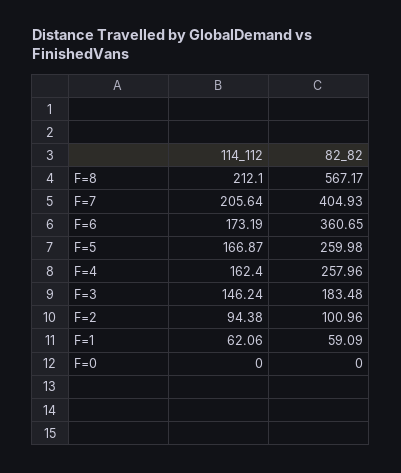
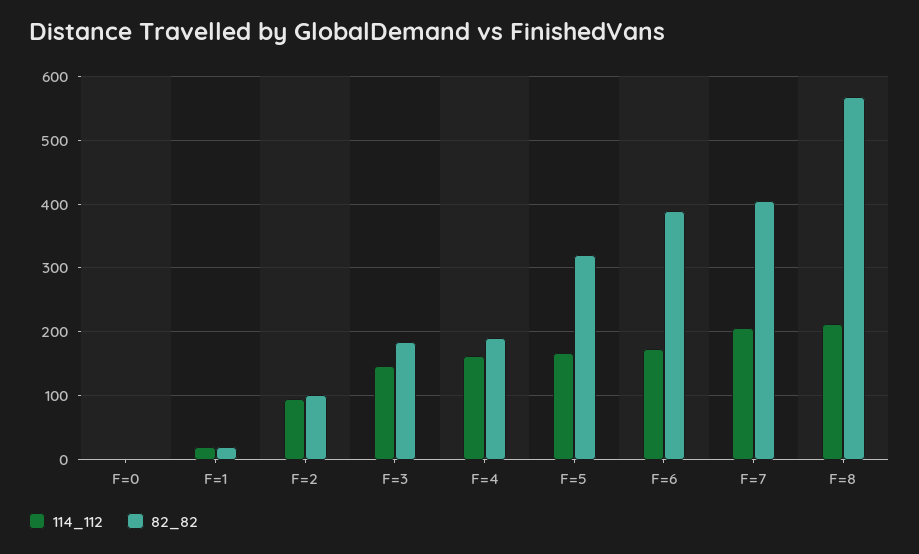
  {
    "114_112": {
      "F=8": 212.1,
      "F=7": 205.64,
      "F=6": 173.19,
      "F=5": 166.87,
      "F=4": 162.4,
      "F=3": 146.24,
      "F=2": 94.38,
-     "F=1": 62.06,
+     "F=1": 20,
      "F=0": 0
    },
    "82_82": {
      "F=8": 567.17,
      "F=7": 404.93,
-     "F=6": 360.65,
+     "F=6": 390,
-     "F=5": 259.98,
+     "F=5": 320,
-     "F=4": 257.96,
+     "F=4": 190,
      "F=3": 183.48,
      "F=2": 100.96,
-     "F=1": 59.09,
+     "F=1": 20,
      "F=0": 0
    }
  }

